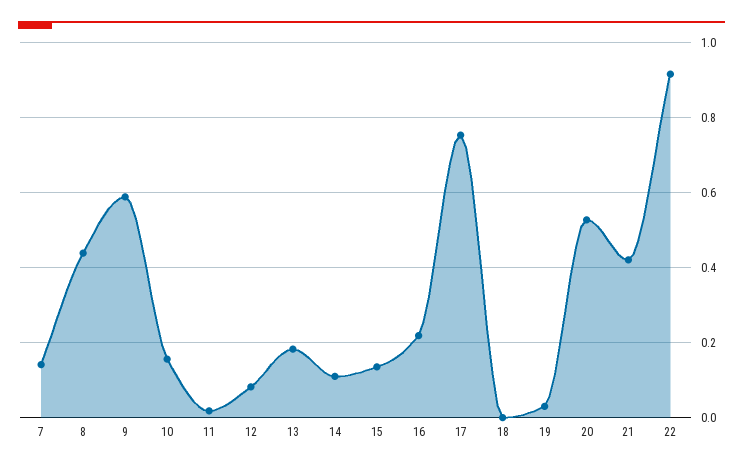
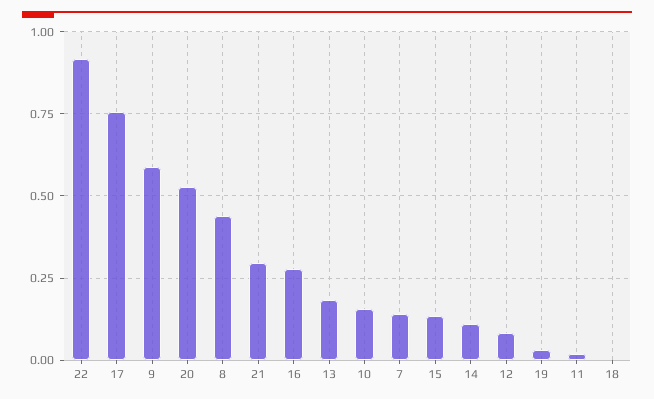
  {
    "7": 0.14,
    "8": 0.44,
    "9": 0.58,
    "10": 0.16,
    "11": 0.02,
    "12": 0.08,
    "13": 0.18,
    "14": 0.12,
    "15": 0.14,
-   "16": 0.22,
+   "16": 0.275,
    "17": 0.76,
    "18": 0,
    "19": 0.04,
    "20": 0.52,
-   "21": 0.42,
+   "21": 0.3,
    "22": 0.92
  }

